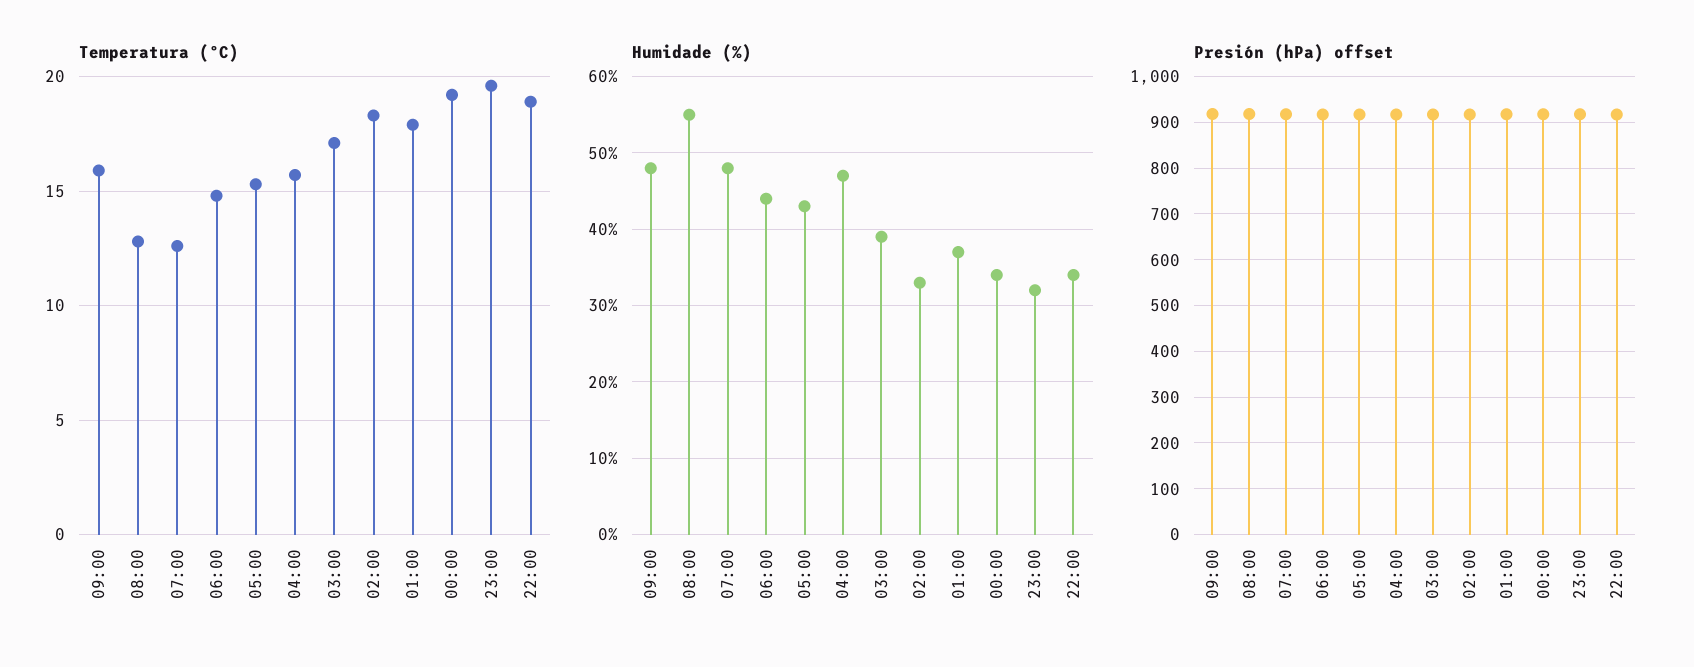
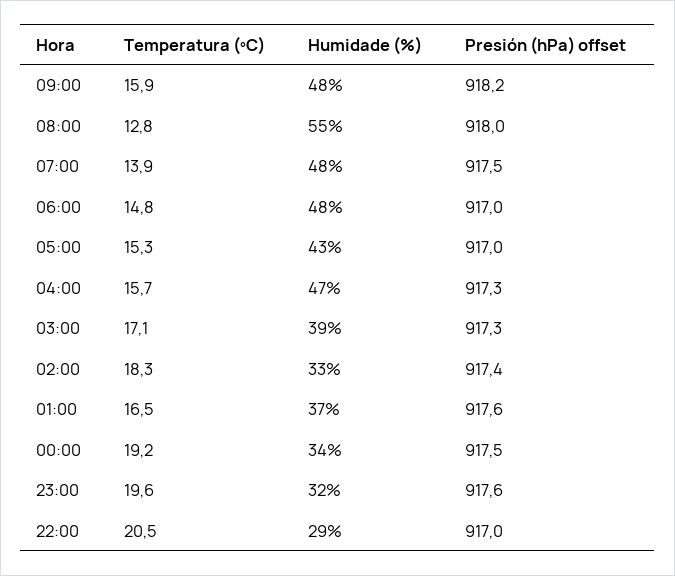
  {
    "Temperatura (ºC)": {
      "09:00": 15.9,
      "08:00": 12.8,
-     "07:00": 12.5,
+     "07:00": 13.9,
      "06:00": 14.8,
      "05:00": 15.3,
      "04:00": 15.7,
      "03:00": 17.1,
      "02:00": 18.3,
-     "01:00": 18,
+     "01:00": 16.5,
      "00:00": 19.2,
      "23:00": 19.6,
-     "22:00": 19
+     "22:00": 20.5
    },
    "Humidade (%)": {
      "09:00": 48,
      "08:00": 55,
      "07:00": 48,
-     "06:00": 44,
+     "06:00": 48,
      "05:00": 43,
      "04:00": 47,
      "03:00": 39,
      "02:00": 33,
      "01:00": 37,
      "00:00": 34,
      "23:00": 32,
-     "22:00": 34
+     "22:00": 29
    },
    "Presión (hPa) offset": {
      "09:00": 918.2,
      "08:00": 918,
      "07:00": 917.5,
      "06:00": 917,
      "05:00": 917,
      "04:00": 917.3,
      "03:00": 917.3,
      "02:00": 917.4,
      "01:00": 917.6,
      "00:00": 917.5,
      "23:00": 917.6,
      "22:00": 917
    }
  }

